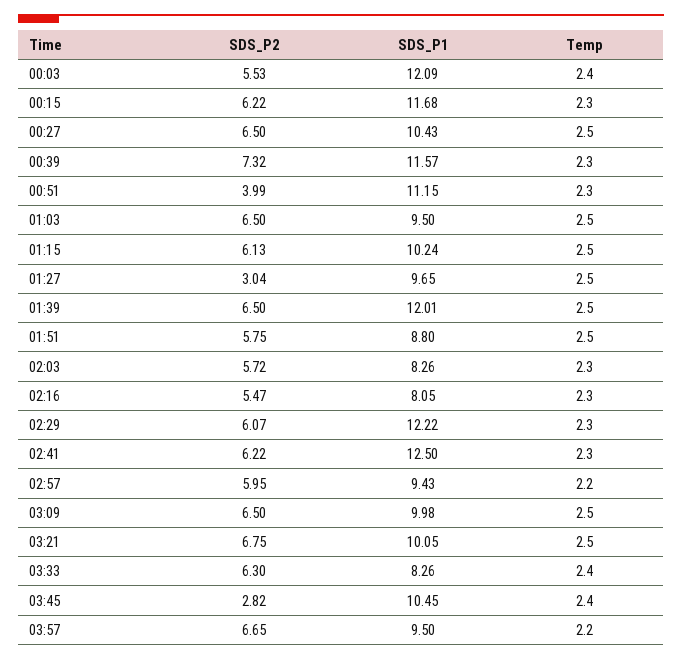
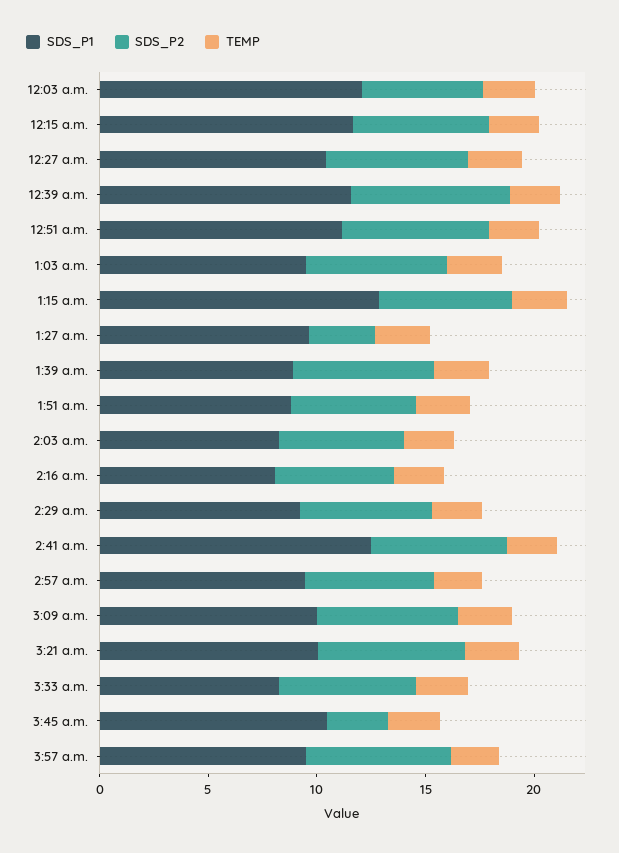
  {
    "SDS_P2": {
      "00:03": 5.53,
      "00:15": 6.22,
      "00:27": 6.5,
      "00:39": 7.32,
-     "00:51": 3.99,
+     "00:51": 7,
      "01:03": 6.5,
      "01:15": 6.13,
      "01:27": 3.04,
      "01:39": 6.5,
      "01:51": 5.75,
      "02:03": 5.72,
      "02:16": 5.47,
      "02:29": 6.07,
      "02:41": 6.22,
      "02:57": 5.95,
      "03:09": 6.5,
      "03:21": 6.75,
      "03:33": 6.3,
      "03:45": 2.82,
      "03:57": 6.65
    },
    "SDS_P1": {
      "00:03": 12.09,
      "00:15": 11.68,
      "00:27": 10.43,
      "00:39": 11.57,
      "00:51": 11.15,
      "01:03": 9.5,
-     "01:15": 10.24,
+     "01:15": 13,
      "01:27": 9.65,
-     "01:39": 12.01,
+     "01:39": 9,
      "01:51": 8.8,
      "02:03": 8.26,
      "02:16": 8.05,
-     "02:29": 12.22,
+     "02:29": 9,
      "02:41": 12.5,
      "02:57": 9.43,
      "03:09": 9.98,
      "03:21": 10.05,
      "03:33": 8.26,
      "03:45": 10.45,
      "03:57": 9.5
    },
    "Temp": {
      "00:03": 2.4,
      "00:15": 2.3,
      "00:27": 2.5,
      "00:39": 2.3,
      "00:51": 2.3,
      "01:03": 2.5,
      "01:15": 2.5,
      "01:27": 2.5,
      "01:39": 2.5,
      "01:51": 2.5,
      "02:03": 2.3,
      "02:16": 2.3,
      "02:29": 2.3,
      "02:41": 2.3,
      "02:57": 2.2,
      "03:09": 2.5,
      "03:21": 2.5,
      "03:33": 2.4,
      "03:45": 2.4,
      "03:57": 2.2
    }
  }

